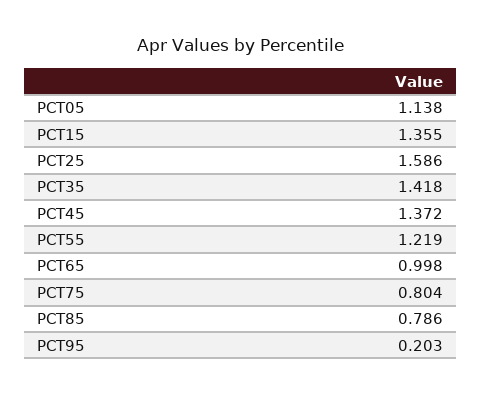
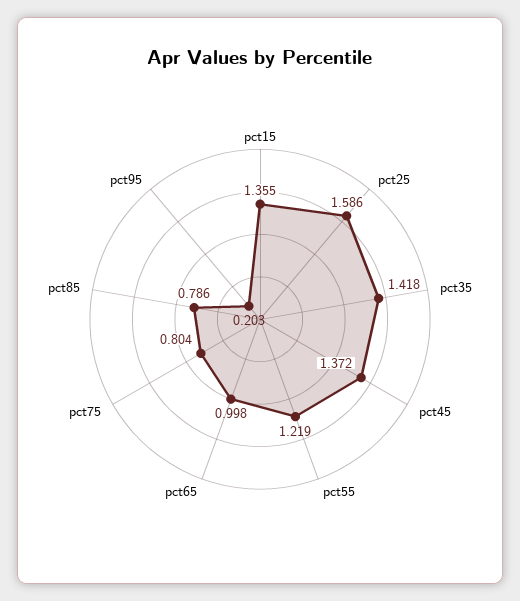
  {
-   "PCT05": 1.138,
    "PCT15": 1.355,
    "PCT25": 1.586,
    "PCT35": 1.418,
    "PCT45": 1.372,
    "PCT55": 1.219,
    "PCT65": 0.998,
    "PCT75": 0.804,
    "PCT85": 0.786,
    "PCT95": 0.203
  }

